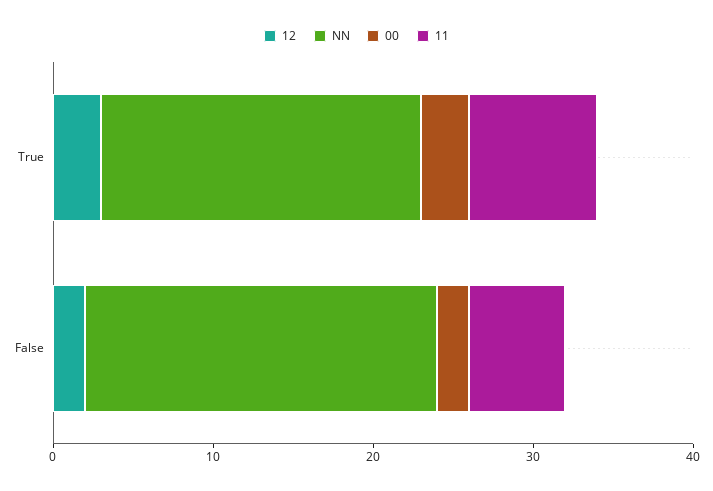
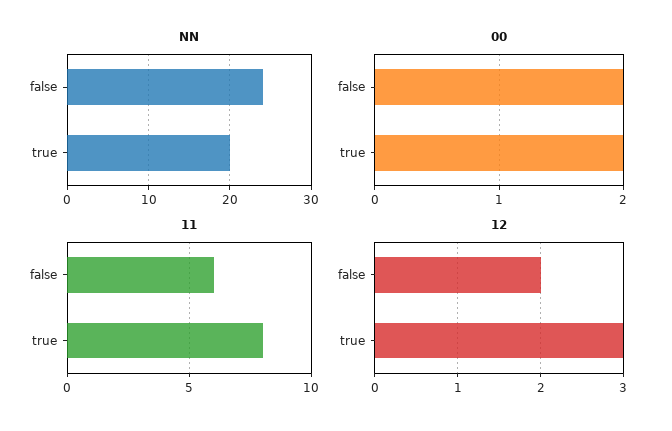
  {
    "12": {
      "True": 3,
      "False": 2
    },
    "NN": {
      "True": 20,
-     "False": 22
+     "False": 24
    },
    "00": {
-     "True": 3,
+     "True": 2,
      "False": 2
    },
    "11": {
      "True": 8,
      "False": 6
    }
  }

